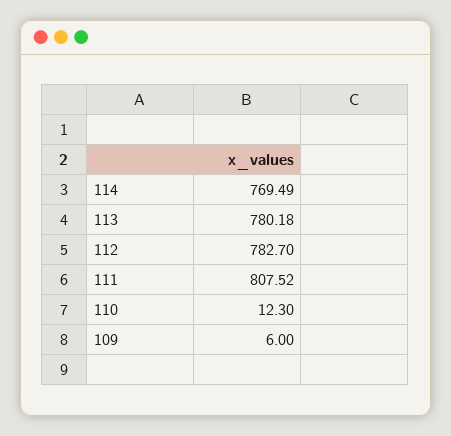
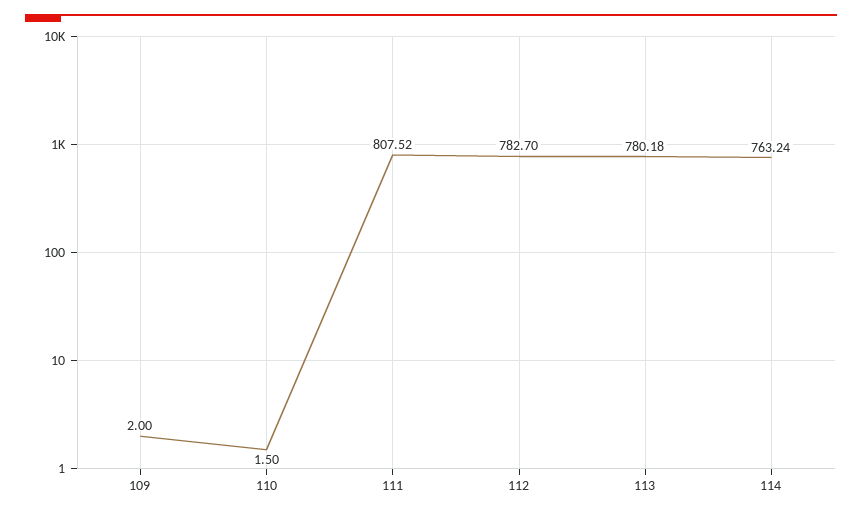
  {
-   "114": 769.49,
+   "114": 763.24,
    "113": 780.18,
    "112": 782.7,
    "111": 807.52,
-   "110": 12.3,
+   "110": 1.5,
-   "109": 6
+   "109": 2
  }

